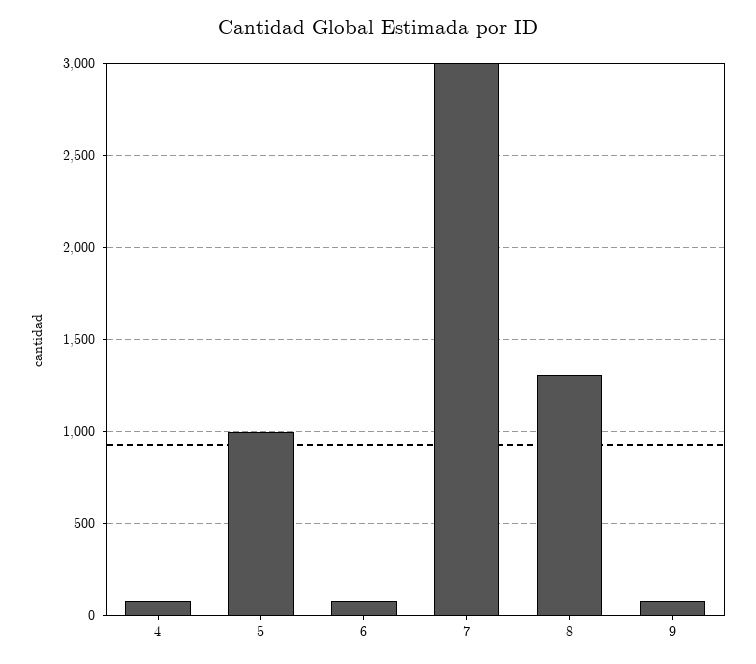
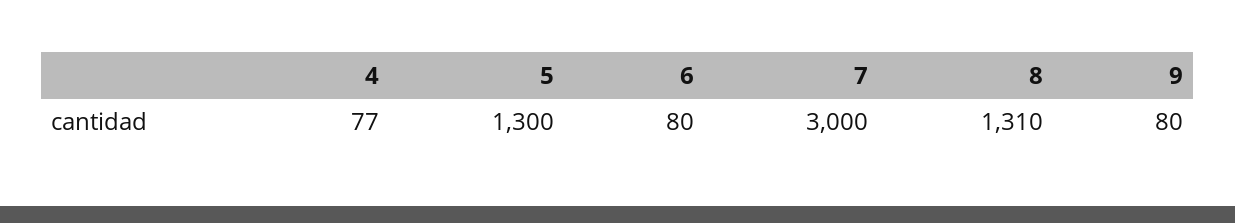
  {
    "4": 77,
-   "5": 1000,
+   "5": 1300,
    "6": 80,
    "7": 3000,
    "8": 1310,
    "9": 80
  }

